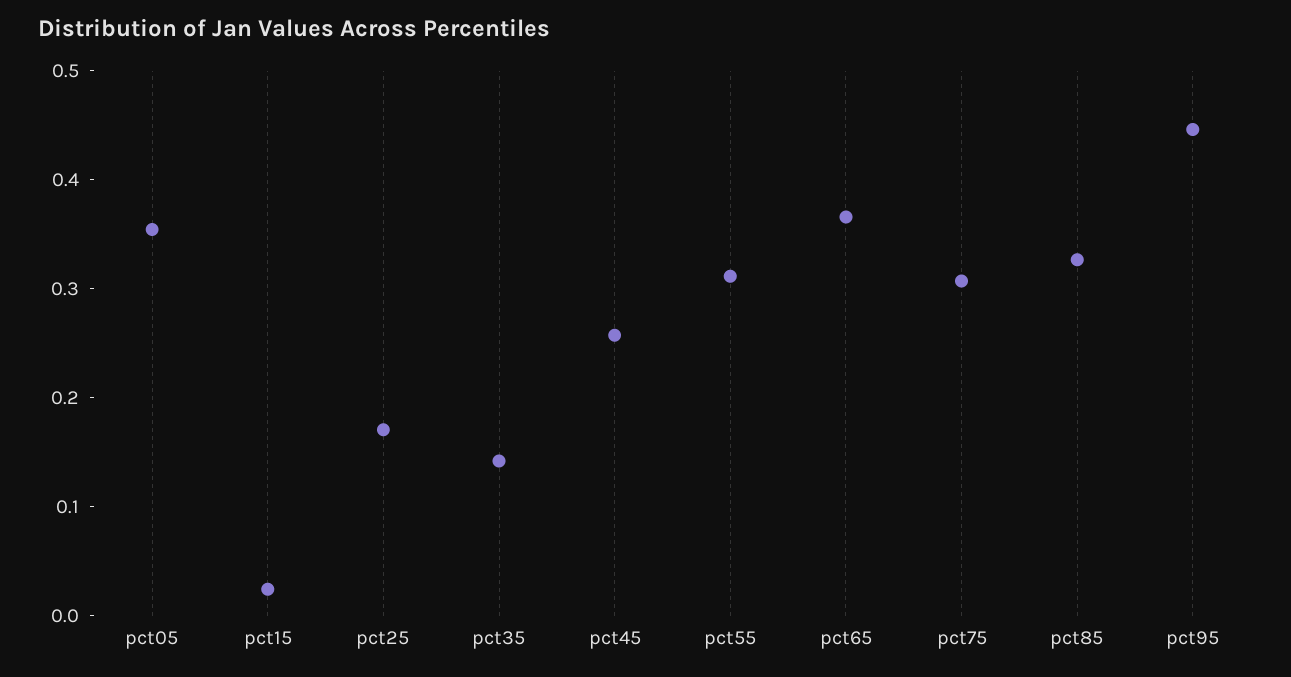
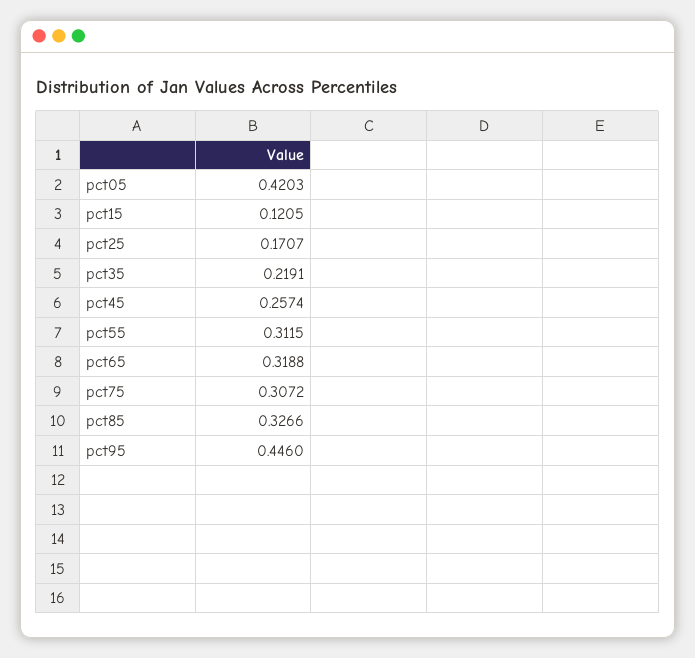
  {
-   "pct05": 0.36,
+   "pct05": 0.4203,
-   "pct15": 0.02,
+   "pct15": 0.1205,
    "pct25": 0.1707,
-   "pct35": 0.14,
+   "pct35": 0.2191,
    "pct45": 0.2574,
    "pct55": 0.3115,
-   "pct65": 0.36,
+   "pct65": 0.3188,
    "pct75": 0.3072,
    "pct85": 0.3266,
    "pct95": 0.446
  }

